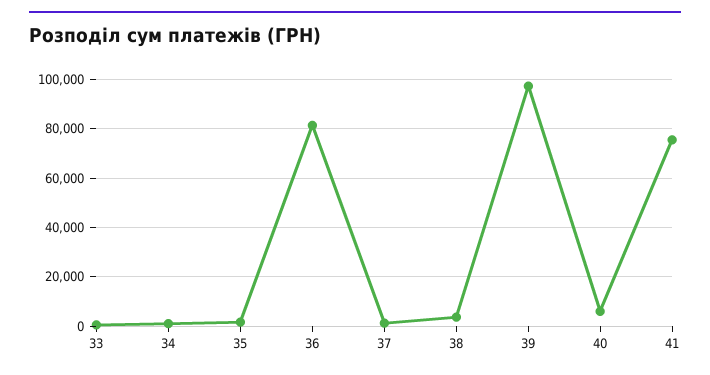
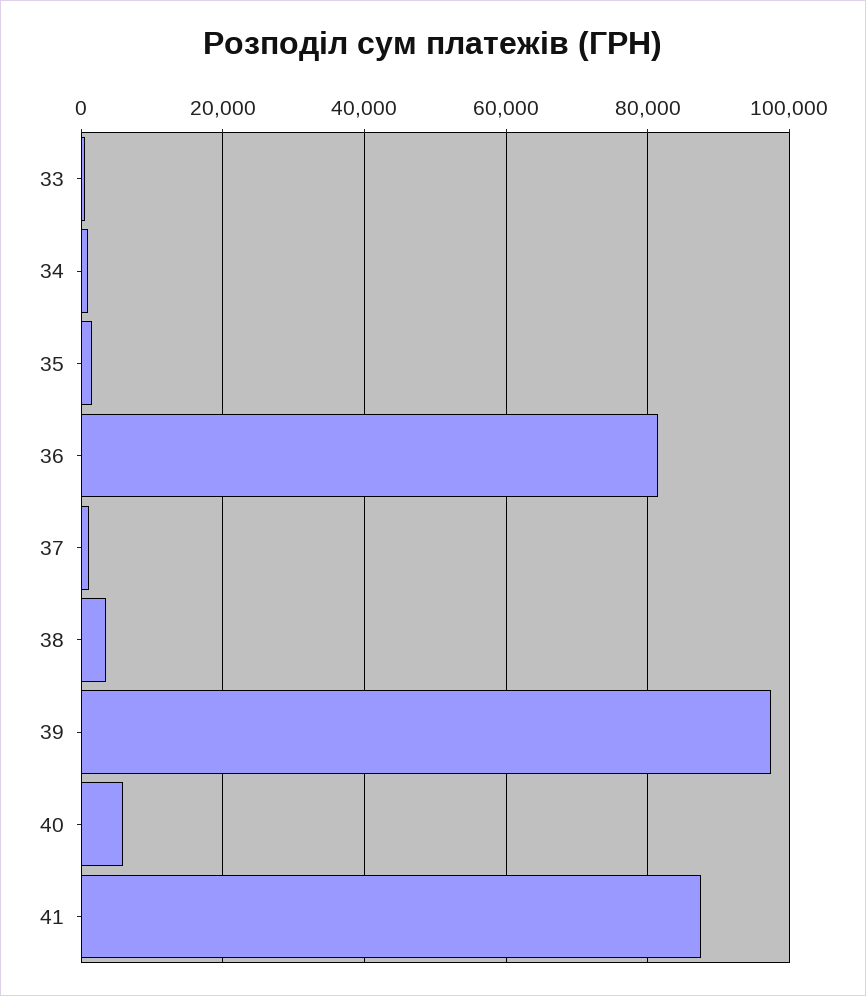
  {
    "33": 0,
    "34": 0,
    "35": 2000,
    "36": 82000,
    "37": 2000,
    "38": 4000,
    "39": 98000,
    "40": 6000,
-   "41": 75000
+   "41": 88000
  }

